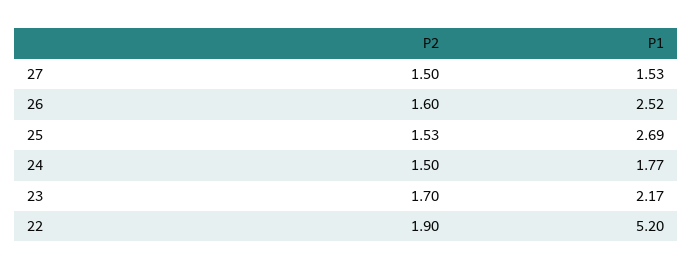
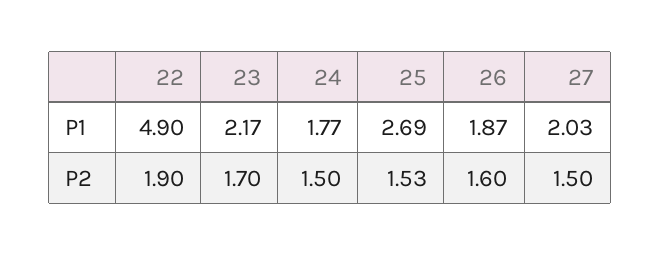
  {
    "P2": {
      "27": 1.5,
      "26": 1.6,
      "25": 1.53,
      "24": 1.5,
      "23": 1.7,
      "22": 1.9
    },
    "P1": {
-     "27": 1.53,
+     "27": 2.03,
-     "26": 2.52,
+     "26": 1.87,
      "25": 2.69,
      "24": 1.77,
      "23": 2.17,
-     "22": 5.2
+     "22": 4.9
    }
  }

